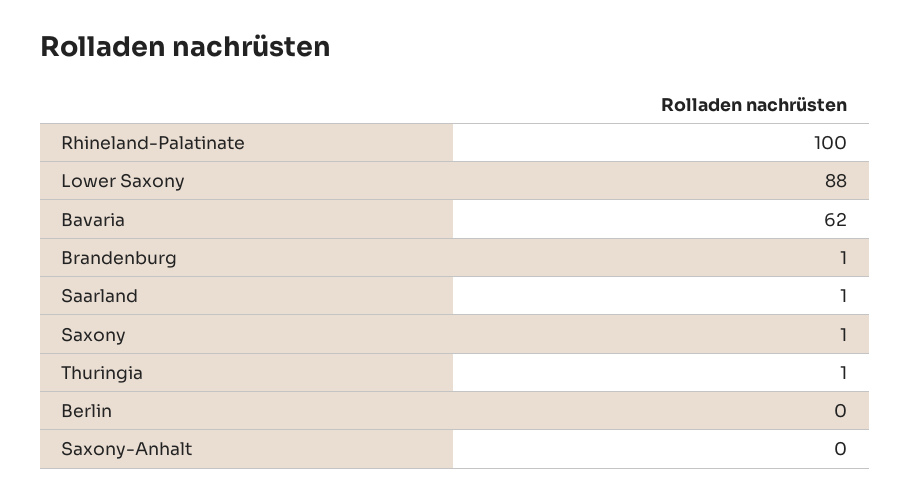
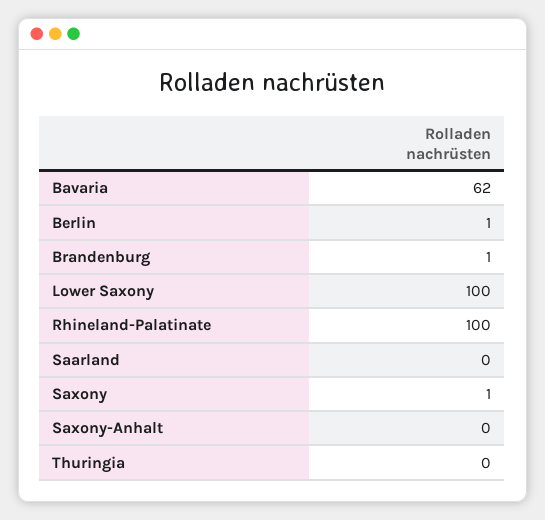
  {
    "Rhineland-Palatinate": 100,
-   "Lower Saxony": 88,
+   "Lower Saxony": 100,
    "Bavaria": 62,
    "Brandenburg": 1,
-   "Saarland": 1,
+   "Saarland": 0,
    "Saxony": 1,
-   "Thuringia": 1,
+   "Thuringia": 0,
-   "Berlin": 0,
+   "Berlin": 1,
    "Saxony-Anhalt": 0
  }

